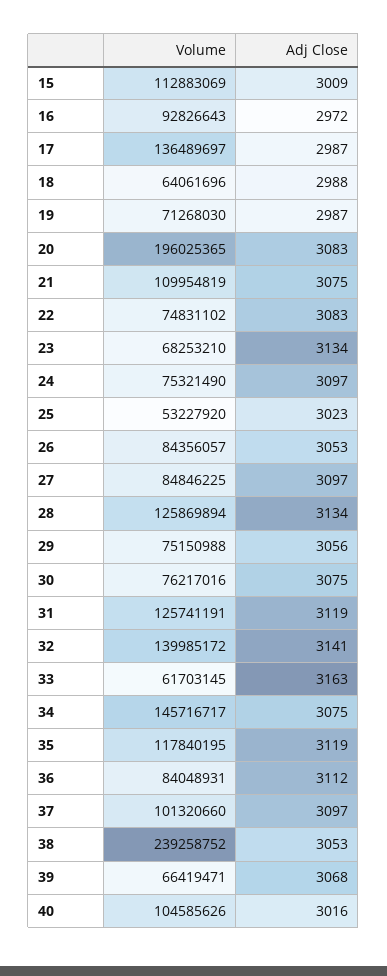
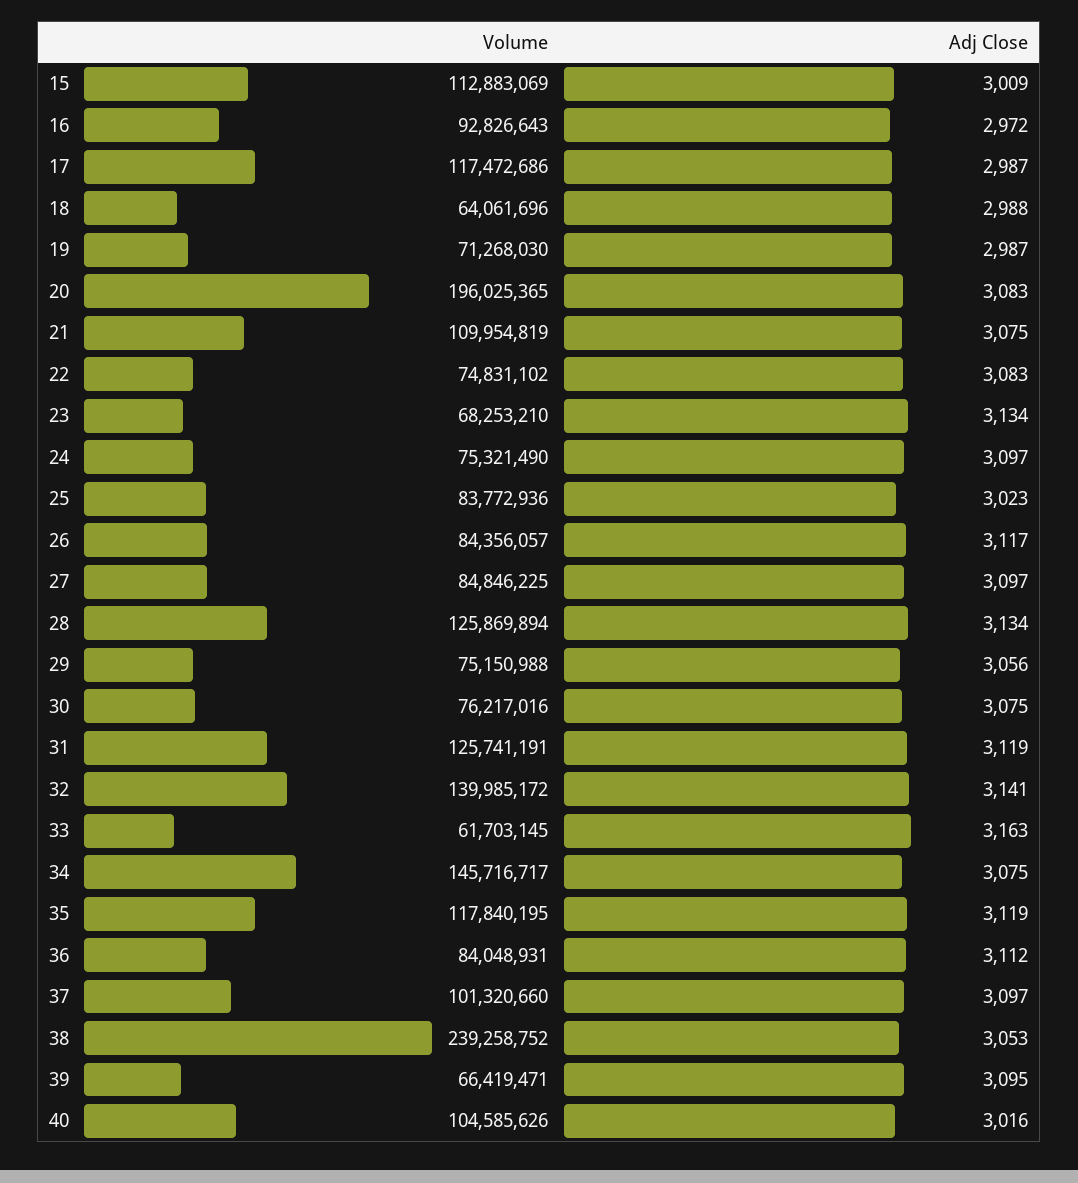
  {
    "Volume": {
      "15": 112883069,
      "16": 92826643,
-     "17": 136489697,
+     "17": 117472686,
      "18": 64061696,
      "19": 71268030,
      "20": 196025365,
      "21": 109954819,
      "22": 74831102,
      "23": 68253210,
      "24": 75321490,
-     "25": 53227920,
+     "25": 83772936,
      "26": 84356057,
      "27": 84846225,
      "28": 125869894,
      "29": 75150988,
      "30": 76217016,
      "31": 125741191,
      "32": 139985172,
      "33": 61703145,
      "34": 145716717,
      "35": 117840195,
      "36": 84048931,
      "37": 101320660,
      "38": 239258752,
      "39": 66419471,
      "40": 104585626
    },
    "Adj Close": {
      "15": 3009,
      "16": 2972,
      "17": 2987,
      "18": 2988,
      "19": 2987,
      "20": 3083,
      "21": 3075,
      "22": 3083,
      "23": 3134,
      "24": 3097,
      "25": 3023,
-     "26": 3053,
+     "26": 3117,
      "27": 3097,
      "28": 3134,
      "29": 3056,
      "30": 3075,
      "31": 3119,
      "32": 3141,
      "33": 3163,
      "34": 3075,
      "35": 3119,
      "36": 3112,
      "37": 3097,
      "38": 3053,
-     "39": 3068,
+     "39": 3095,
      "40": 3016
    }
  }

